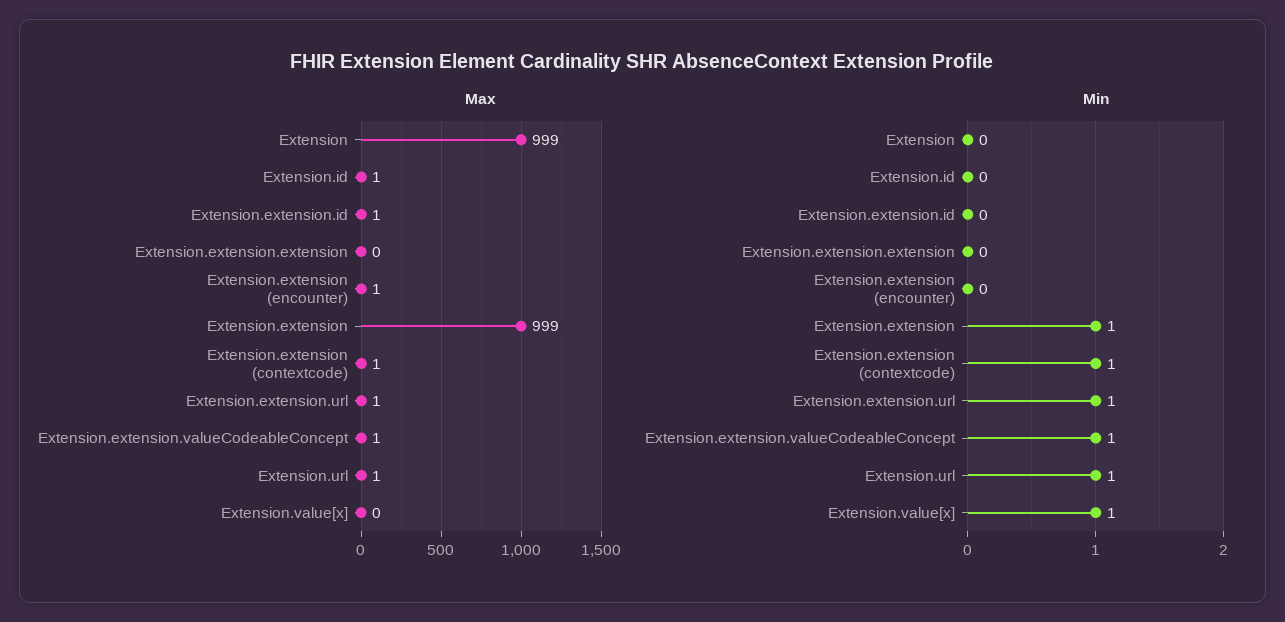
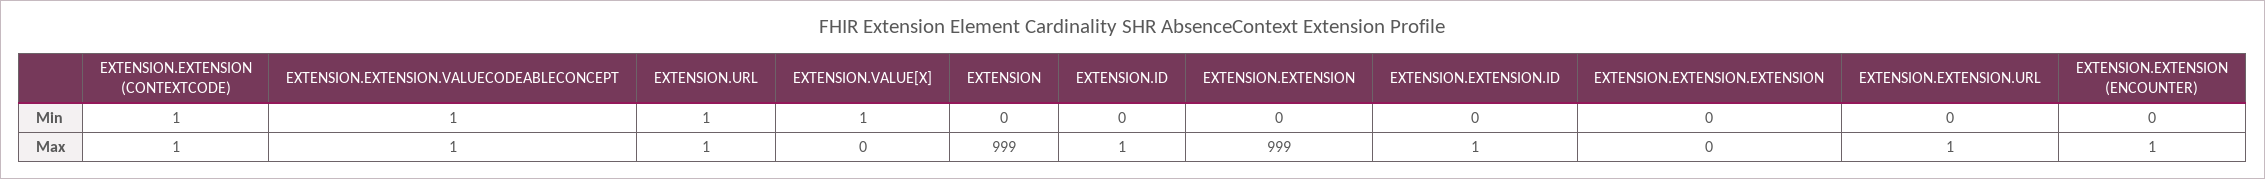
  {
    "Max": {
      "Extension": 999,
      "Extension.id": 1,
      "Extension.extension.id": 1,
      "Extension.extension.extension": 0,
      "Extension.extension (encounter)": 1,
      "Extension.extension": 999,
      "Extension.extension (contextcode)": 1,
      "Extension.extension.url": 1,
      "Extension.extension.valueCodeableConcept": 1,
      "Extension.url": 1,
      "Extension.value[x]": 0
    },
    "Min": {
      "Extension": 0,
      "Extension.id": 0,
      "Extension.extension.id": 0,
      "Extension.extension.extension": 0,
      "Extension.extension (encounter)": 0,
-     "Extension.extension": 1,
+     "Extension.extension": 0,
      "Extension.extension (contextcode)": 1,
-     "Extension.extension.url": 1,
+     "Extension.extension.url": 0,
      "Extension.extension.valueCodeableConcept": 1,
      "Extension.url": 1,
      "Extension.value[x]": 1
    }
  }

